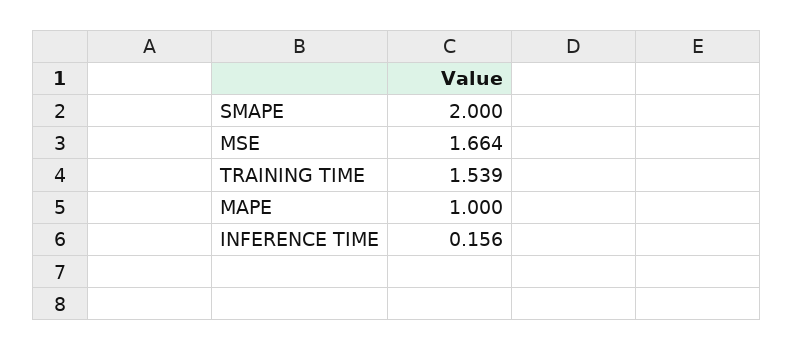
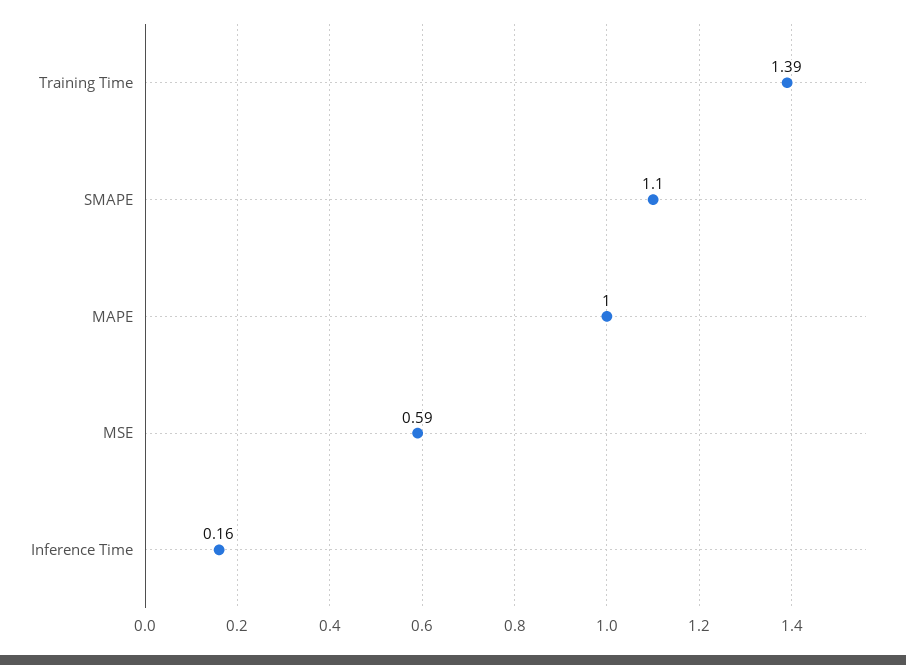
  {
-   "SMAPE": 2,
+   "SMAPE": 1.1,
-   "MSE": 1.664,
+   "MSE": 0.59,
-   "TRAINING TIME": 1.539,
+   "TRAINING TIME": 1.39,
    "MAPE": 1,
    "INFERENCE TIME": 0.156
  }

